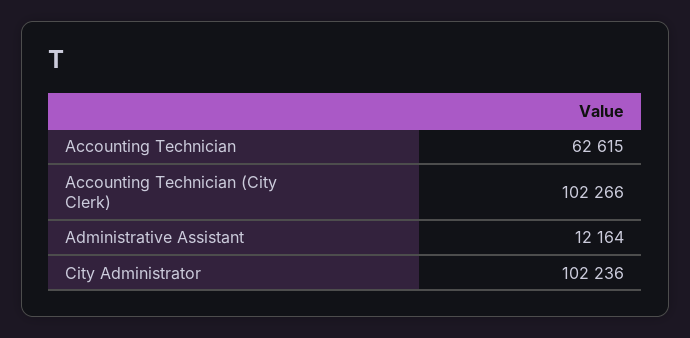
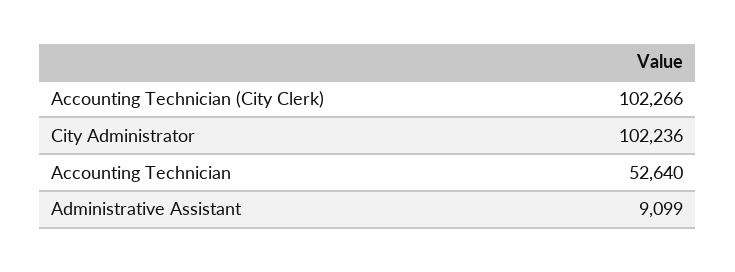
  {
-   "Accounting Technician": 62615,
+   "Accounting Technician": 52640,
    "Accounting Technician (City Clerk)": 102266,
-   "Administrative Assistant": 12164,
+   "Administrative Assistant": 9099,
    "City Administrator": 102236
  }

